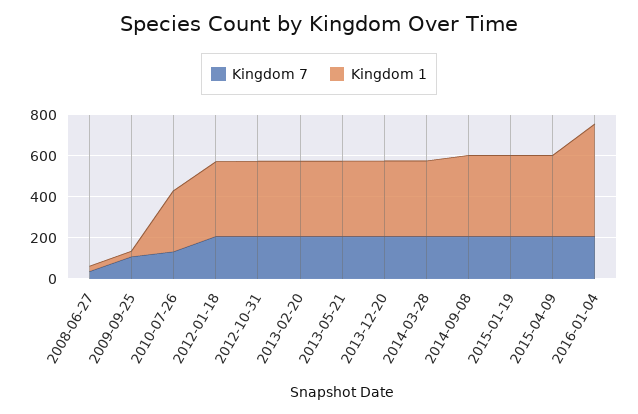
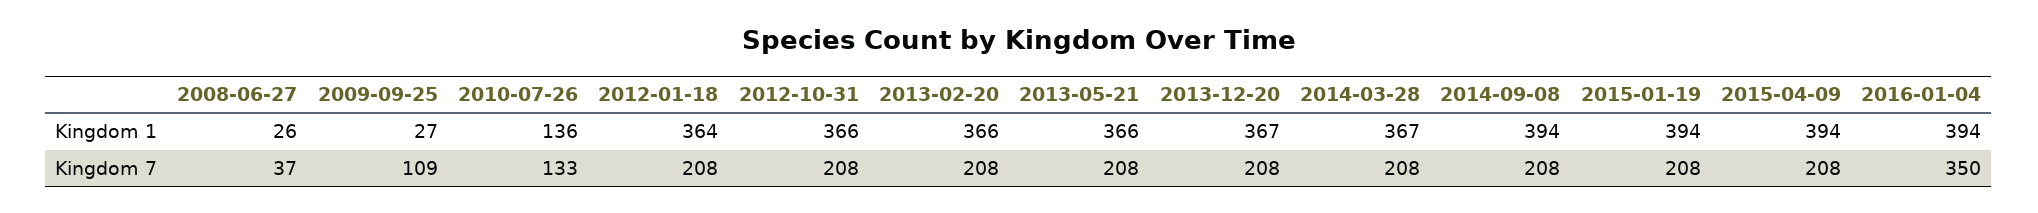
  {
    "Kingdom 7": {
      "2008-06-27": 37,
      "2009-09-25": 109,
      "2010-07-26": 133,
      "2012-01-18": 208,
      "2012-10-31": 208,
      "2013-02-20": 208,
      "2013-05-21": 208,
      "2013-12-20": 208,
      "2014-03-28": 208,
      "2014-09-08": 208,
      "2015-01-19": 208,
      "2015-04-09": 208,
-     "2016-01-04": 200
+     "2016-01-04": 350
    },
    "Kingdom 1": {
      "2008-06-27": 26,
      "2009-09-25": 27,
-     "2010-07-26": 300,
+     "2010-07-26": 136,
      "2012-01-18": 364,
      "2012-10-31": 366,
      "2013-02-20": 366,
      "2013-05-21": 366,
      "2013-12-20": 367,
      "2014-03-28": 367,
      "2014-09-08": 394,
      "2015-01-19": 394,
      "2015-04-09": 394,
-     "2016-01-04": 550
+     "2016-01-04": 394
    }
  }

